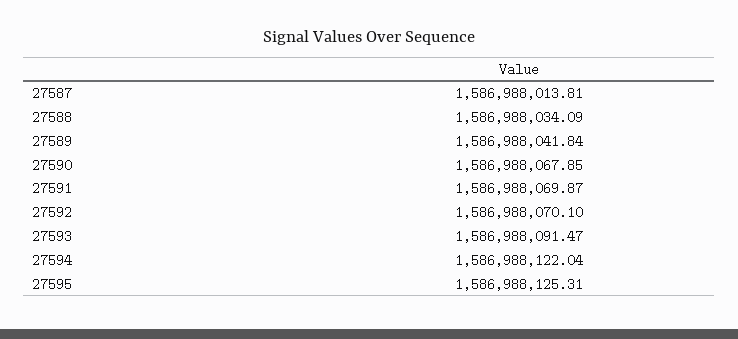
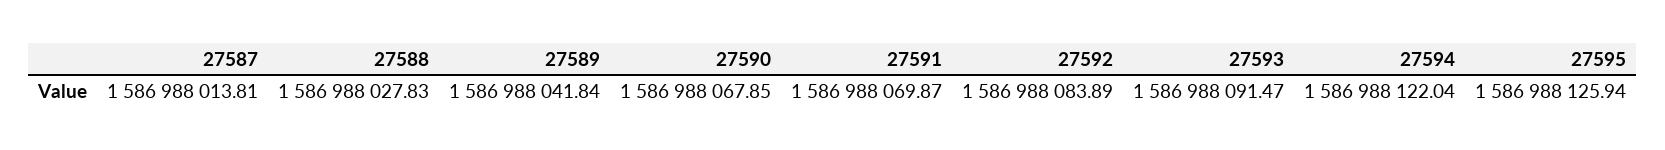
  {
    "27587": 1586988013.81,
-   "27588": 1586988034.09,
+   "27588": 1586988027.83,
    "27589": 1586988041.84,
    "27590": 1586988067.85,
    "27591": 1586988069.87,
-   "27592": 1586988070.1,
+   "27592": 1586988083.89,
    "27593": 1586988091.47,
    "27594": 1586988122.04,
-   "27595": 1586988125.31
+   "27595": 1586988125.94
  }

